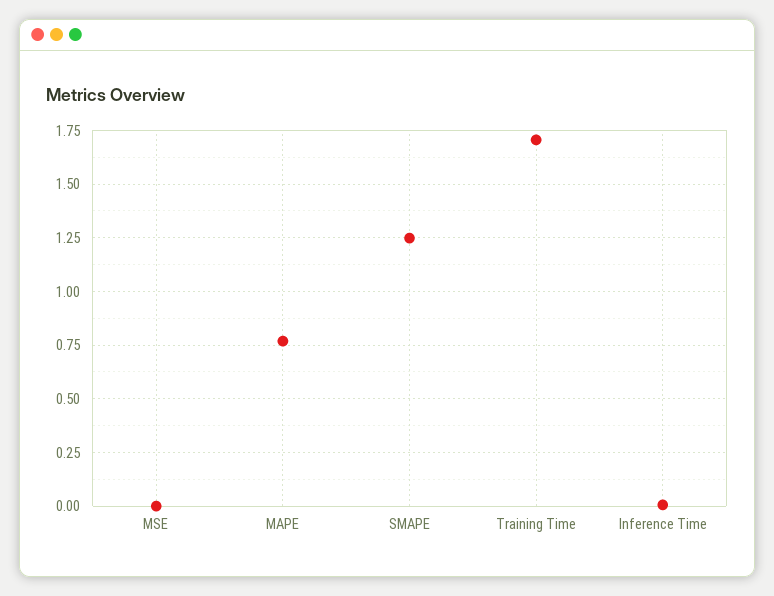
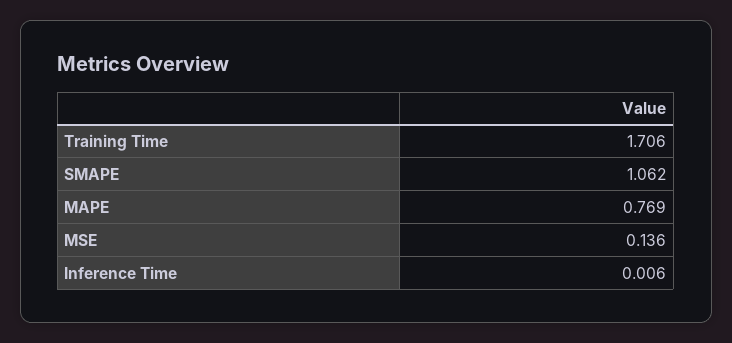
  {
-   "MSE": 0,
+   "MSE": 0.136,
    "MAPE": 0.769,
-   "SMAPE": 1.25,
+   "SMAPE": 1.062,
    "Training Time": 1.706,
    "Inference Time": 0.006
  }

